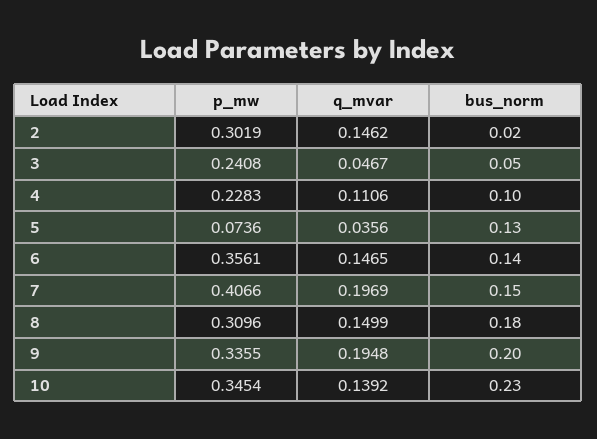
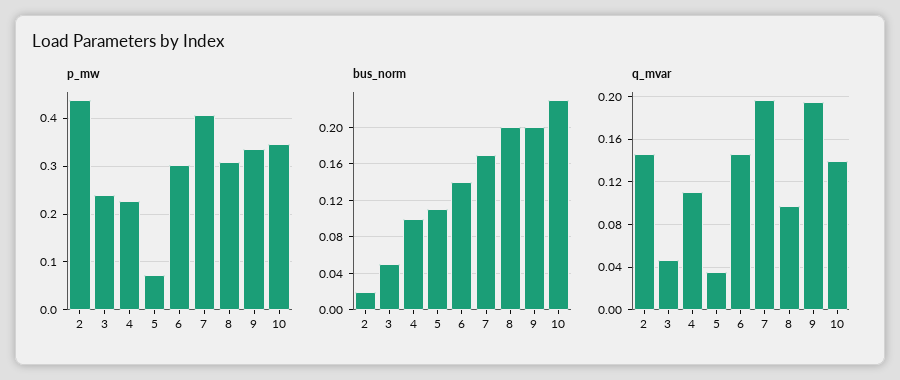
  {
    "p_mw": {
-     "2": 0.3019,
+     "2": 0.44,
      "3": 0.2408,
      "4": 0.2283,
      "5": 0.0736,
-     "6": 0.3561,
+     "6": 0.3,
      "7": 0.4066,
      "8": 0.3096,
      "9": 0.3355,
      "10": 0.3454
    },
    "q_mvar": {
      "2": 0.1462,
      "3": 0.0467,
      "4": 0.1106,
      "5": 0.0356,
      "6": 0.1465,
      "7": 0.1969,
-     "8": 0.1499,
+     "8": 0.1,
      "9": 0.1948,
      "10": 0.1392
    },
    "bus_norm": {
      "2": 0.02,
      "3": 0.05,
      "4": 0.1,
-     "5": 0.13,
+     "5": 0.11,
      "6": 0.14,
-     "7": 0.15,
+     "7": 0.17,
-     "8": 0.18,
+     "8": 0.2,
      "9": 0.2,
      "10": 0.23
    }
  }

